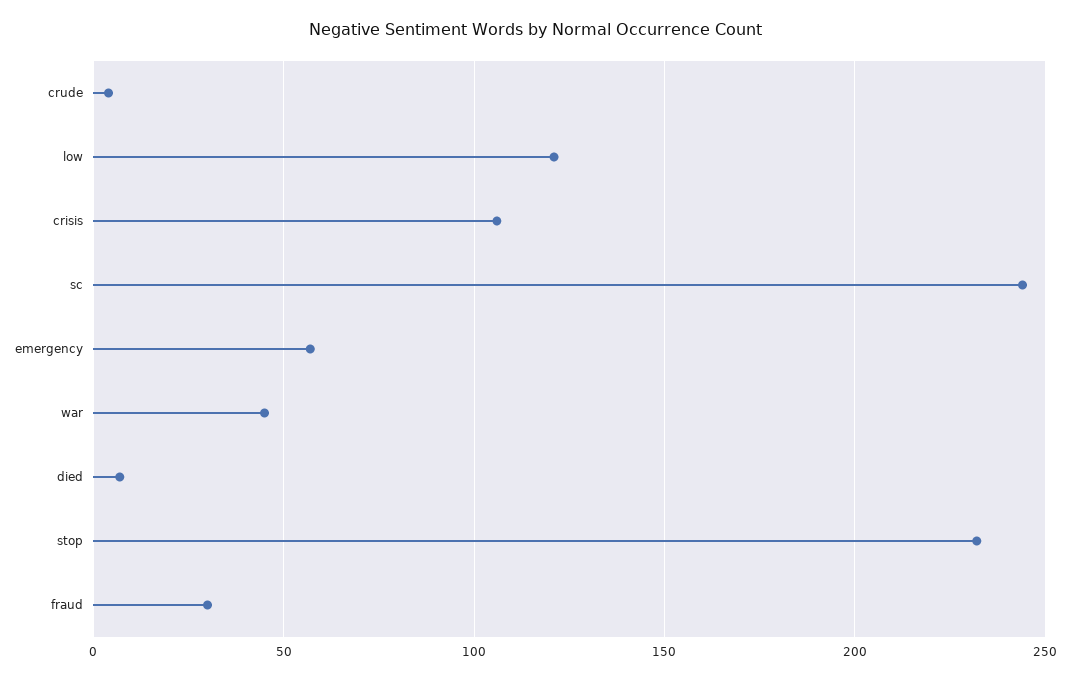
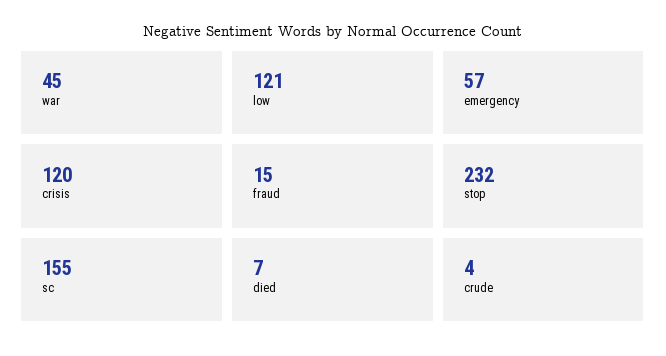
  {
    "crude": 4,
    "low": 121,
-   "crisis": 105,
+   "crisis": 120,
-   "sc": 245,
+   "sc": 155,
    "emergency": 57,
    "war": 45,
    "died": 7,
    "stop": 232,
-   "fraud": 30
+   "fraud": 15
  }

